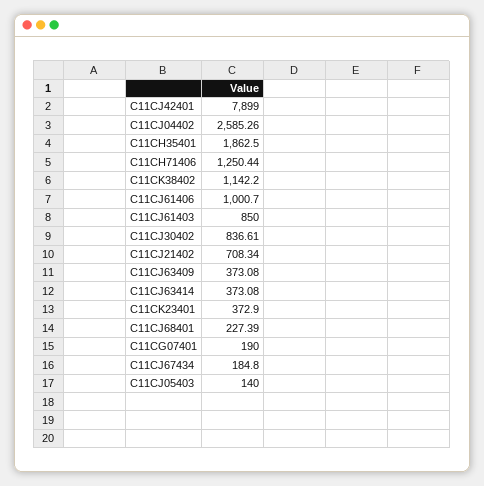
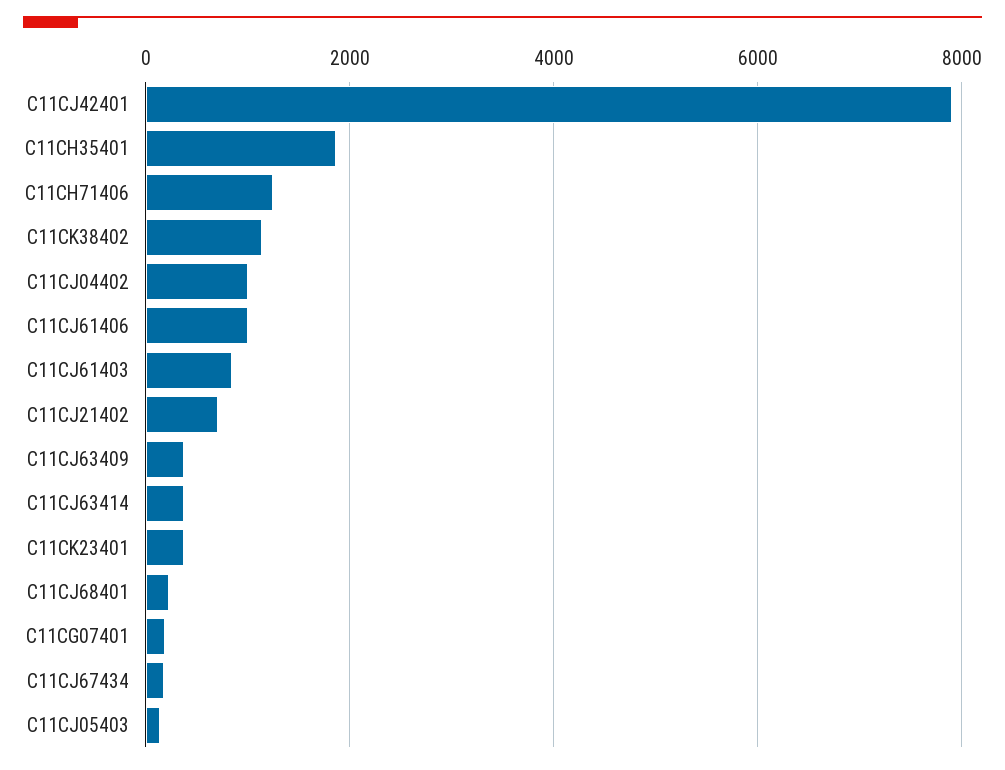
  {
    "C11CJ42401": 7899,
-   "C11CJ04402": 2585.26,
+   "C11CJ04402": 1000,
    "C11CH35401": 1862.5,
    "C11CH71406": 1250.44,
    "C11CK38402": 1142.2,
    "C11CJ61406": 1000.7,
    "C11CJ61403": 850,
-   "C11CJ30402": 836.61,
    "C11CJ21402": 708.34,
    "C11CJ63409": 373.08,
    "C11CJ63414": 373.08,
    "C11CK23401": 372.9,
    "C11CJ68401": 227.39,
    "C11CG07401": 190,
    "C11CJ67434": 184.8,
    "C11CJ05403": 140
  }

